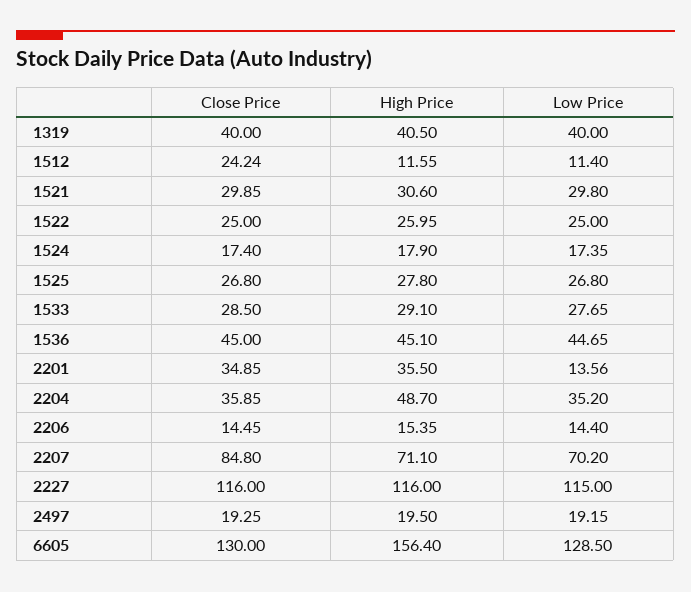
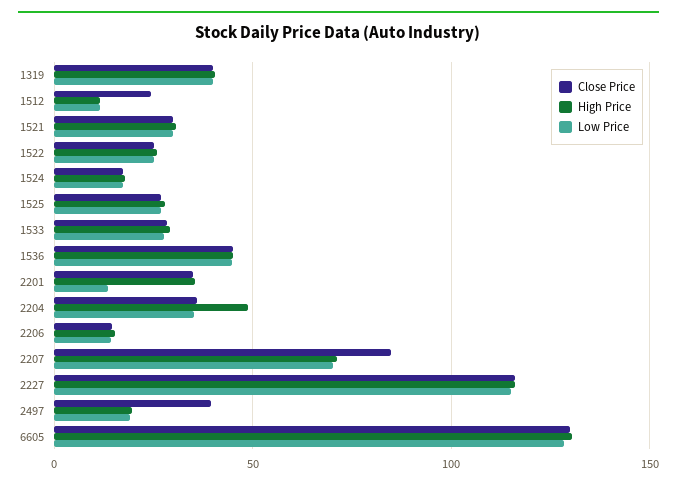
  {
    "Close Price": {
      "1319": 40,
      "1512": 24.24,
      "1521": 29.85,
      "1522": 25,
      "1524": 17.4,
      "1525": 26.8,
      "1533": 28.5,
      "1536": 45,
      "2201": 34.85,
      "2204": 35.85,
      "2206": 14.45,
      "2207": 84.8,
      "2227": 116,
-     "2497": 19.25,
+     "2497": 40,
      "6605": 130
    },
    "High Price": {
      "1319": 40.5,
      "1512": 11.55,
      "1521": 30.6,
      "1522": 25.95,
      "1524": 17.9,
      "1525": 27.8,
      "1533": 29.1,
      "1536": 45.1,
      "2201": 35.5,
      "2204": 48.7,
      "2206": 15.35,
      "2207": 71.1,
      "2227": 116,
      "2497": 19.5,
-     "6605": 156.4
+     "6605": 130
    },
    "Low Price": {
      "1319": 40,
      "1512": 11.4,
      "1521": 29.8,
      "1522": 25,
      "1524": 17.35,
      "1525": 26.8,
      "1533": 27.65,
      "1536": 44.65,
      "2201": 13.56,
      "2204": 35.2,
      "2206": 14.4,
      "2207": 70.2,
      "2227": 115,
      "2497": 19.15,
      "6605": 128.5
    }
  }

